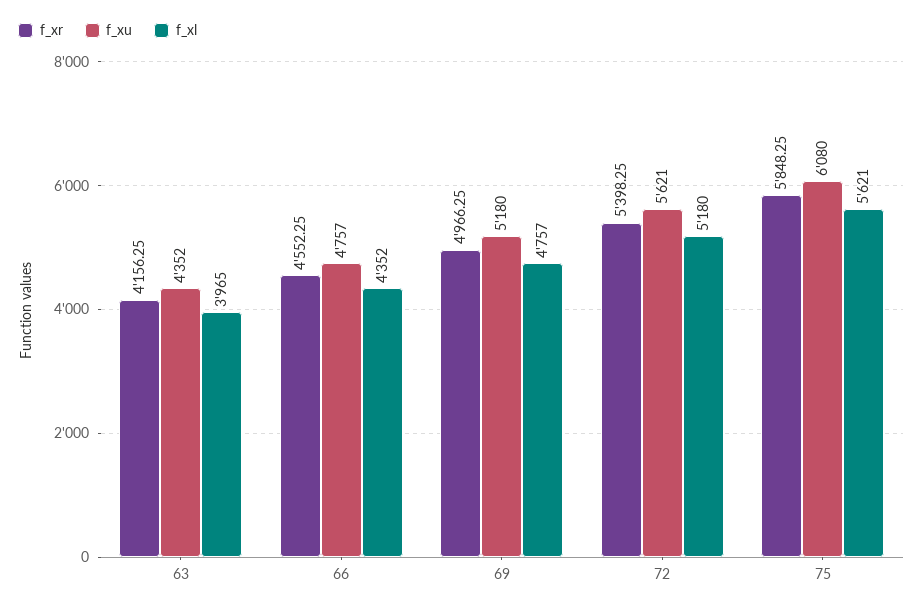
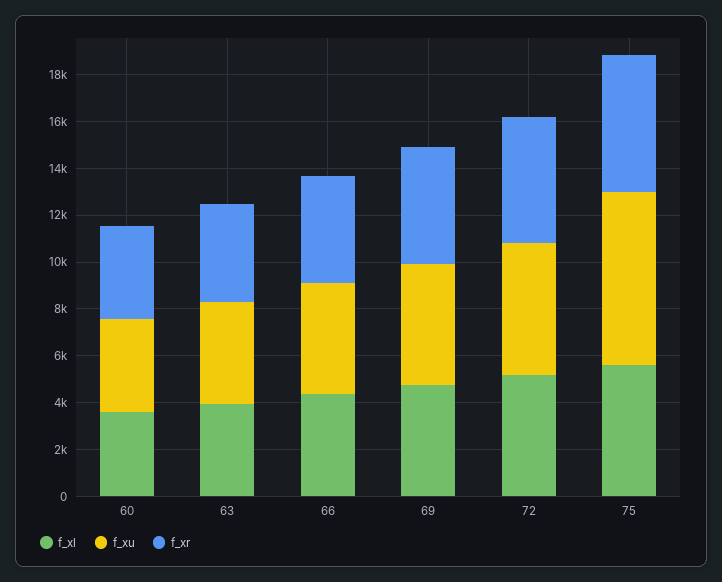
  {
    "f_xr": {
      "63": 4156.25,
      "66": 4552.25,
      "69": 4966.25,
      "72": 5398.25,
-     "75": 5848.25
+     "75": 5848.25,
+     "60": 4000
    },
    "f_xu": {
      "63": 4352,
      "66": 4757,
      "69": 5180,
      "72": 5621,
-     "75": 6080
+     "75": 7500,
+     "60": 4000
    },
    "f_xl": {
      "63": 3965,
      "66": 4352,
      "69": 4757,
      "72": 5180,
-     "75": 5621
+     "75": 5621,
+     "60": 3500
    }
  }

